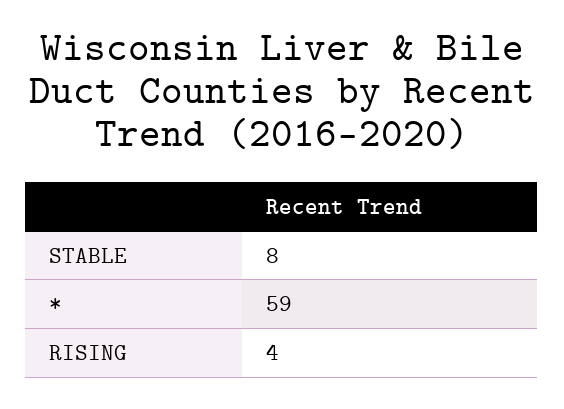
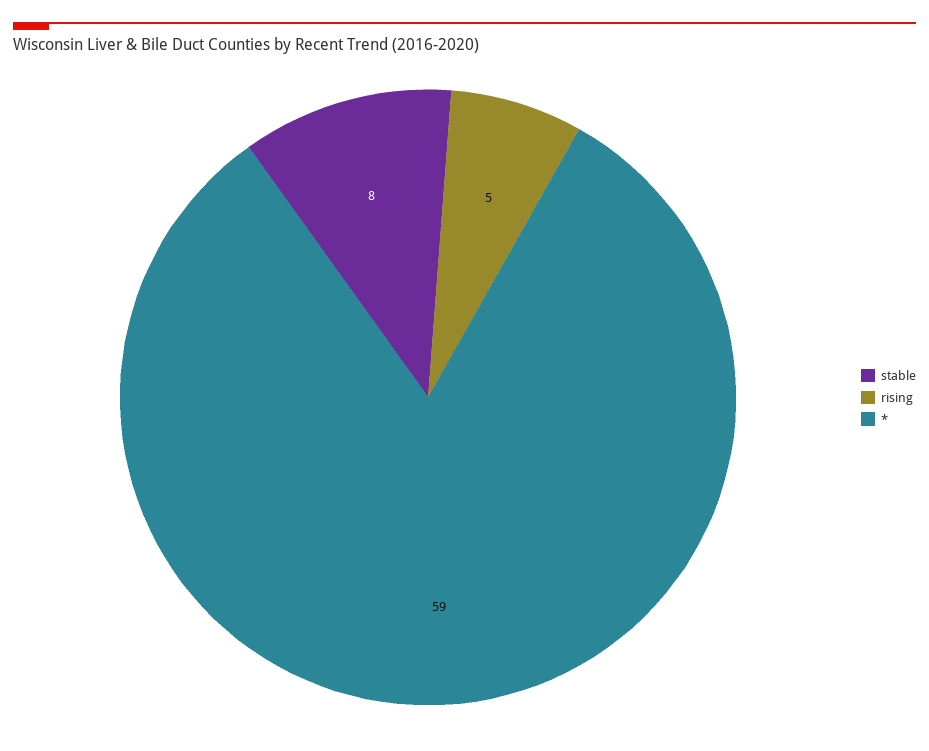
  {
    "STABLE": 8,
    "*": 59,
-   "RISING": 4
+   "RISING": 5
  }

